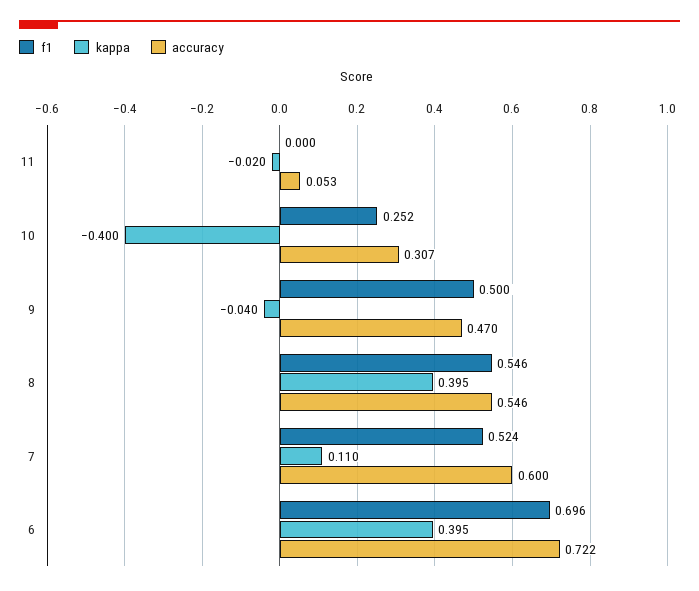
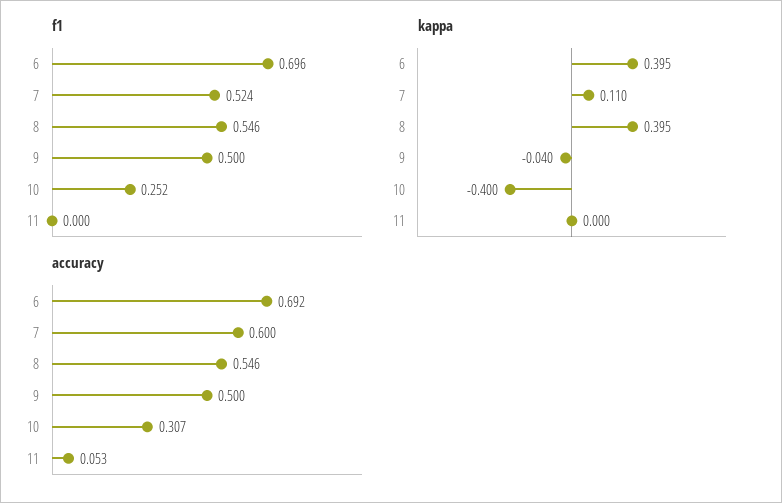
  {
    "f1": {
      "11": 0,
      "10": 0.252,
      "9": 0.5,
      "8": 0.546,
      "7": 0.524,
      "6": 0.696
    },
    "kappa": {
-     "11": -0.02,
+     "11": 0,
      "10": -0.4,
      "9": -0.04,
      "8": 0.395,
      "7": 0.11,
      "6": 0.395
    },
    "accuracy": {
      "11": 0.053,
      "10": 0.307,
-     "9": 0.47,
+     "9": 0.5,
      "8": 0.546,
      "7": 0.6,
-     "6": 0.722
+     "6": 0.692
    }
  }

